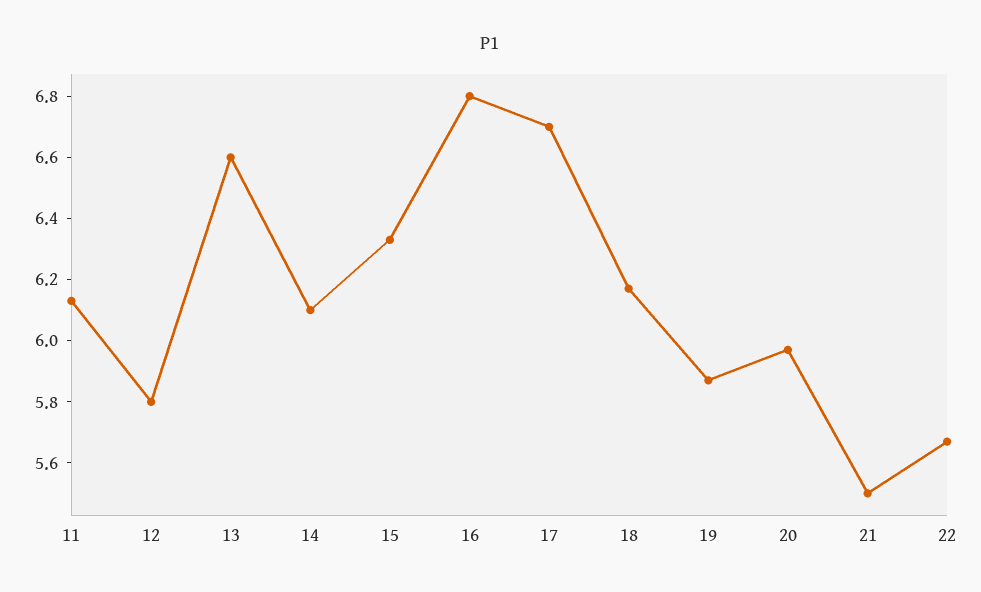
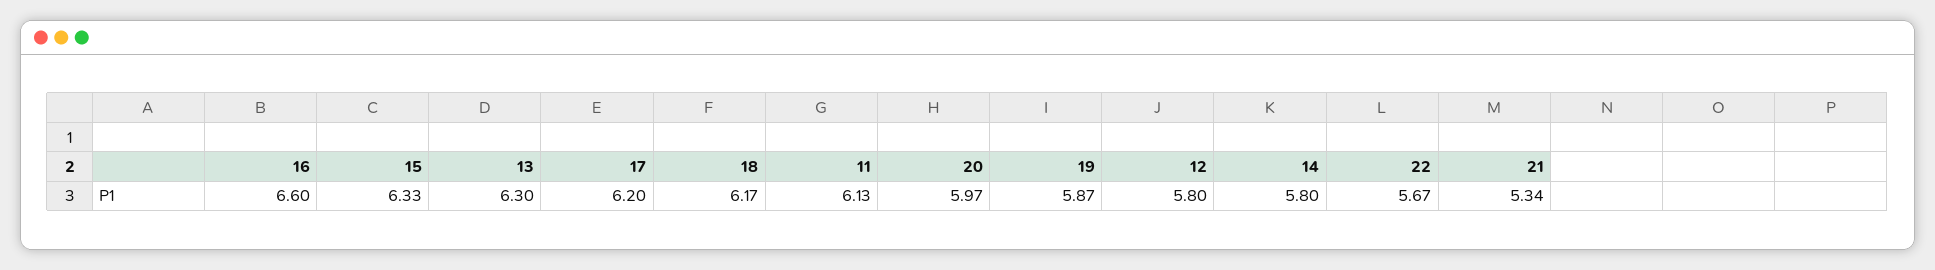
  {
    "11": 6.13,
    "12": 5.8,
-   "13": 6.6,
+   "13": 6.3,
-   "14": 6.1,
+   "14": 5.8,
    "15": 6.33,
-   "16": 6.8,
+   "16": 6.6,
-   "17": 6.7,
+   "17": 6.2,
    "18": 6.17,
    "19": 5.87,
    "20": 5.97,
-   "21": 5.5,
+   "21": 5.34,
    "22": 5.67
  }

